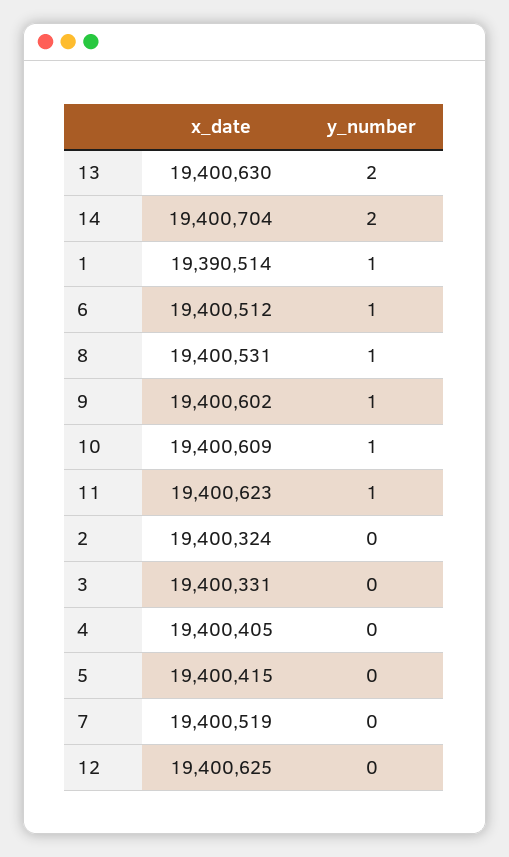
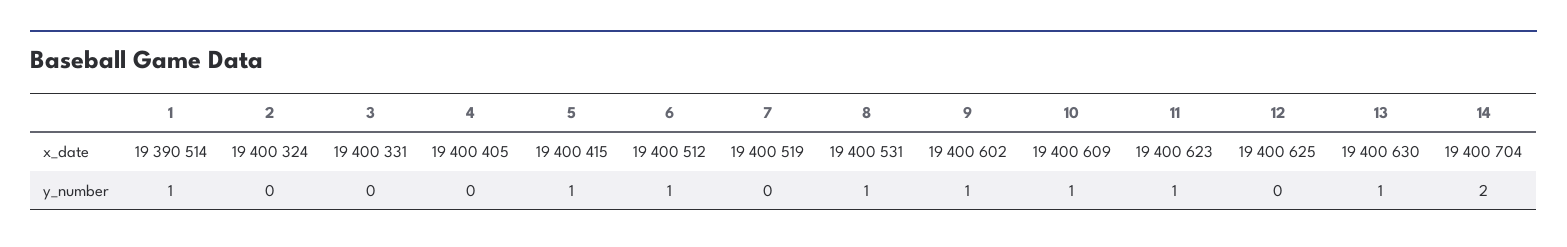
  {
    "x_date": {
      "13": 19400630,
      "14": 19400704,
      "1": 19390514,
      "6": 19400512,
      "8": 19400531,
      "9": 19400602,
      "10": 19400609,
      "11": 19400623,
      "2": 19400324,
      "3": 19400331,
      "4": 19400405,
      "5": 19400415,
      "7": 19400519,
      "12": 19400625
    },
    "y_number": {
-     "13": 2,
+     "13": 1,
      "14": 2,
      "1": 1,
      "6": 1,
      "8": 1,
      "9": 1,
      "10": 1,
      "11": 1,
      "2": 0,
      "3": 0,
      "4": 0,
-     "5": 0,
+     "5": 1,
      "7": 0,
      "12": 0
    }
  }

